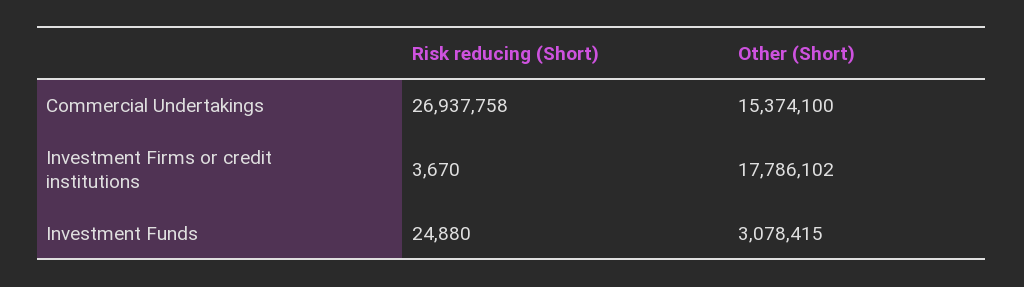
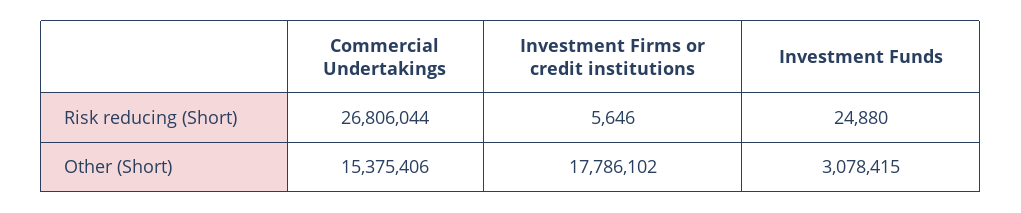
  {
    "Risk reducing (Short)": {
-     "Commercial Undertakings": 26937758,
+     "Commercial Undertakings": 26806044,
-     "Investment Firms or credit institutions": 3670,
+     "Investment Firms or credit institutions": 5646,
      "Investment Funds": 24880
    },
    "Other (Short)": {
-     "Commercial Undertakings": 15374100,
+     "Commercial Undertakings": 15375406,
      "Investment Firms or credit institutions": 17786102,
      "Investment Funds": 3078415
    }
  }

